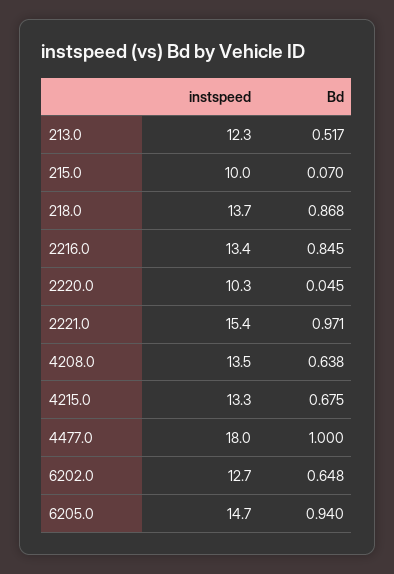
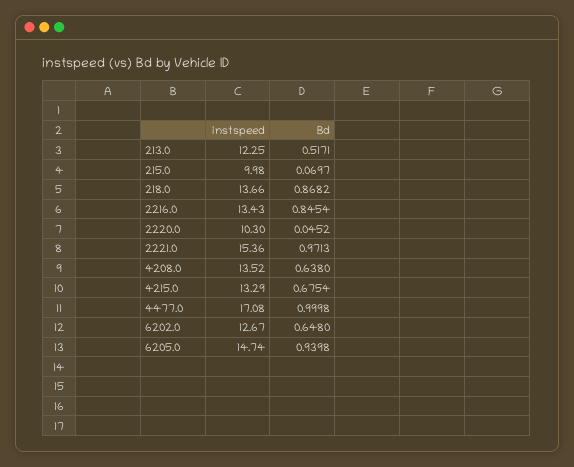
  {
    "instspeed": {
      "213.0": 12.25,
      "215.0": 9.98,
      "218.0": 13.66,
      "2216.0": 13.43,
      "2220.0": 10.3,
      "2221.0": 15.36,
      "4208.0": 13.52,
      "4215.0": 13.29,
-     "4477.0": 18,
+     "4477.0": 17.08,
      "6202.0": 12.67,
      "6205.0": 14.74
    },
    "Bd": {
      "213.0": 0.5171,
      "215.0": 0.0697,
      "218.0": 0.8682,
      "2216.0": 0.8454,
      "2220.0": 0.0452,
      "2221.0": 0.9713,
      "4208.0": 0.638,
      "4215.0": 0.6754,
      "4477.0": 0.9998,
      "6202.0": 0.648,
      "6205.0": 0.9398
    }
  }

